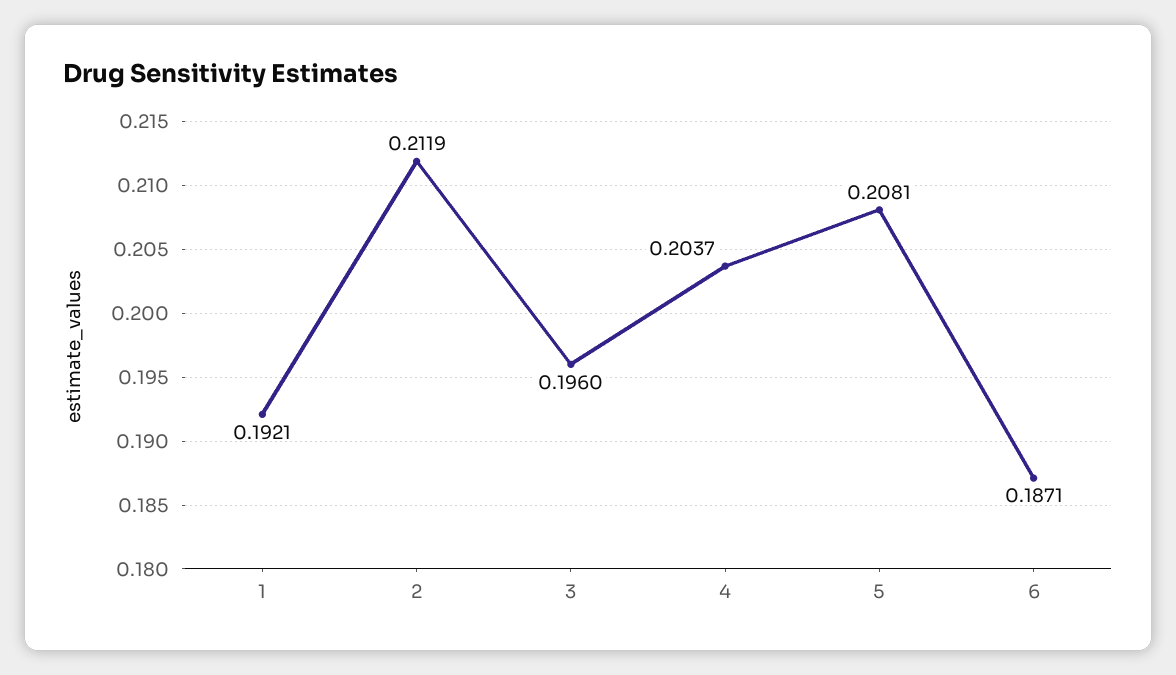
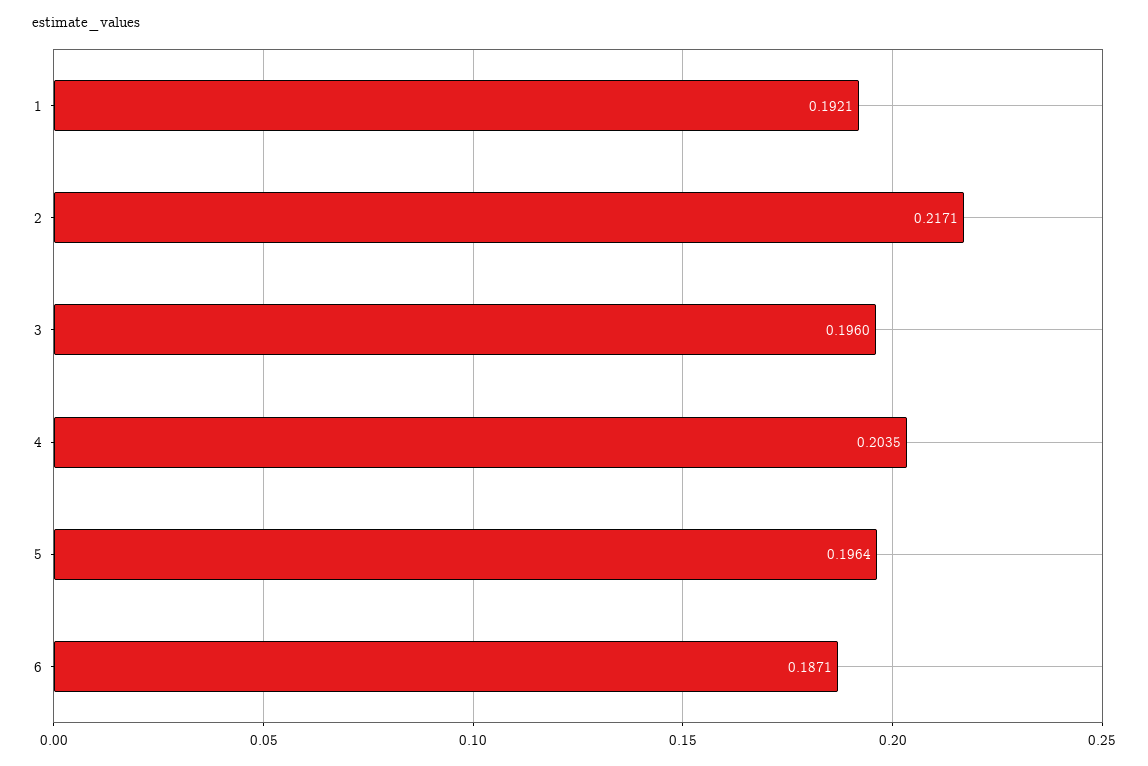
  {
    "1": 0.1921,
-   "2": 0.2119,
+   "2": 0.2171,
    "3": 0.196,
-   "4": 0.2037,
+   "4": 0.2035,
-   "5": 0.2081,
+   "5": 0.1964,
    "6": 0.1871
  }

